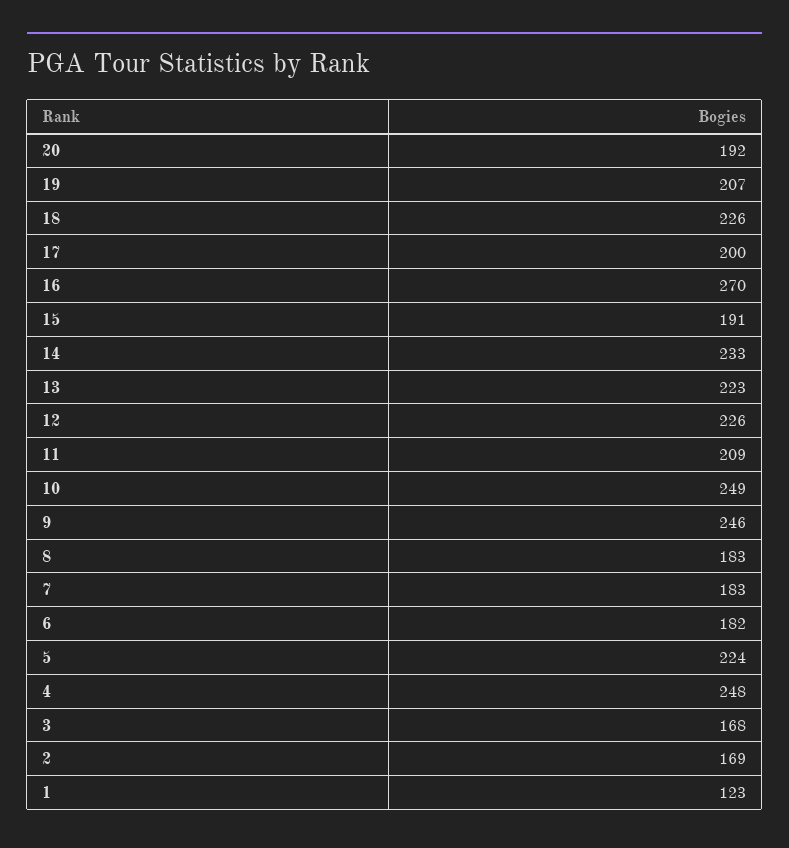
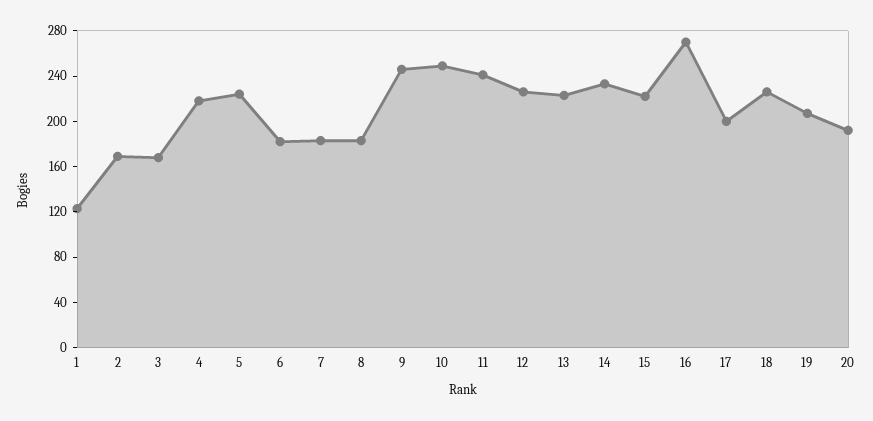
  {
    "20": 192,
    "19": 207,
    "18": 226,
    "17": 200,
    "16": 270,
-   "15": 191,
+   "15": 220,
    "14": 233,
    "13": 223,
    "12": 226,
-   "11": 209,
+   "11": 240,
    "10": 249,
    "9": 246,
    "8": 183,
    "7": 183,
    "6": 182,
    "5": 224,
-   "4": 248,
+   "4": 220,
    "3": 168,
    "2": 169,
    "1": 123
  }

